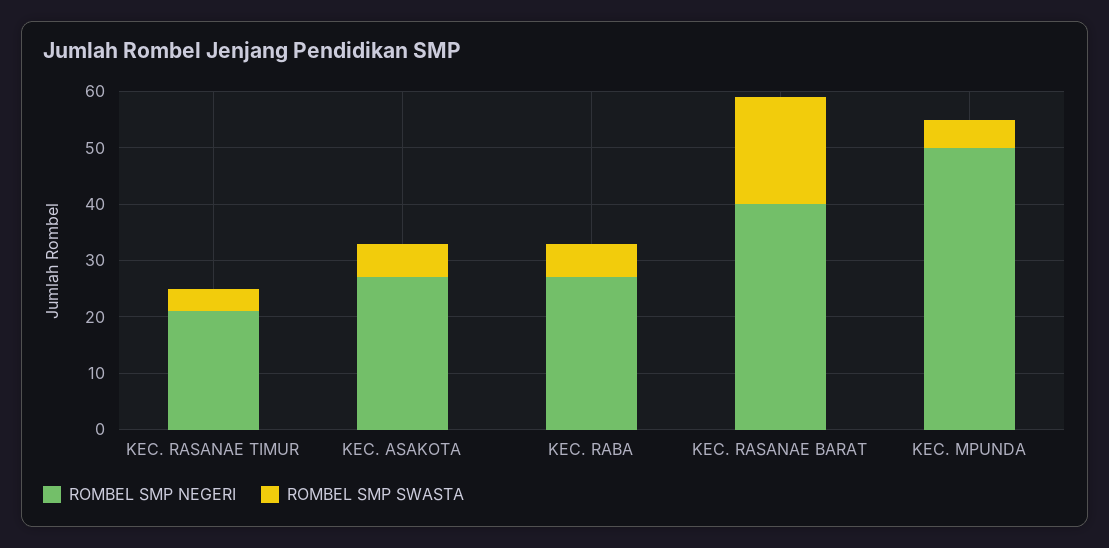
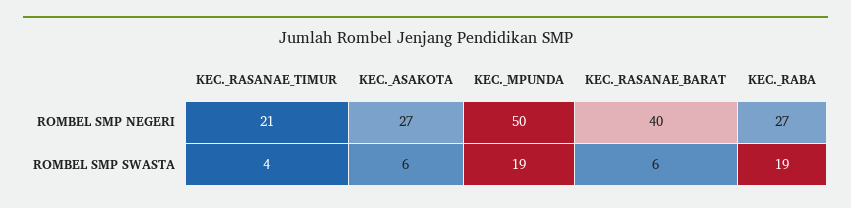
  {
    "ROMBEL SMP NEGERI": {
      "KEC. RASANAE TIMUR": 21,
      "KEC. ASAKOTA": 27,
      "KEC. RABA": 27,
      "KEC. RASANAE BARAT": 40,
      "KEC. MPUNDA": 50
    },
    "ROMBEL SMP SWASTA": {
      "KEC. RASANAE TIMUR": 4,
      "KEC. ASAKOTA": 6,
-     "KEC. RABA": 5,
+     "KEC. RABA": 19,
-     "KEC. RASANAE BARAT": 20,
+     "KEC. RASANAE BARAT": 6,
-     "KEC. MPUNDA": 5
+     "KEC. MPUNDA": 19
    }
  }

